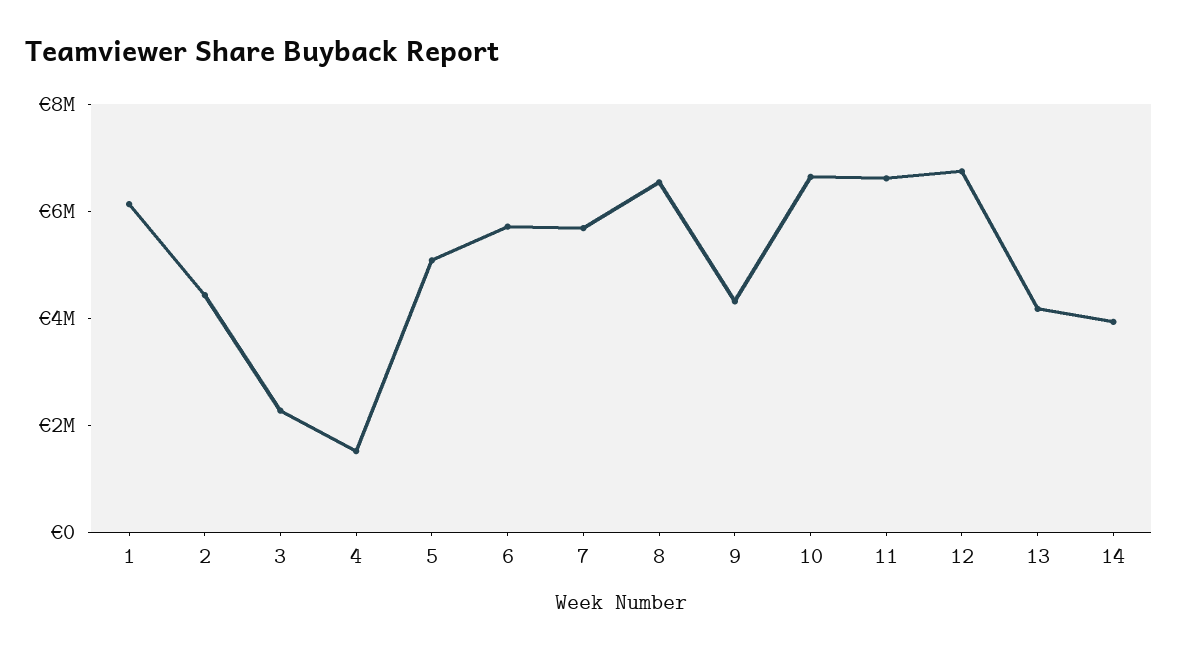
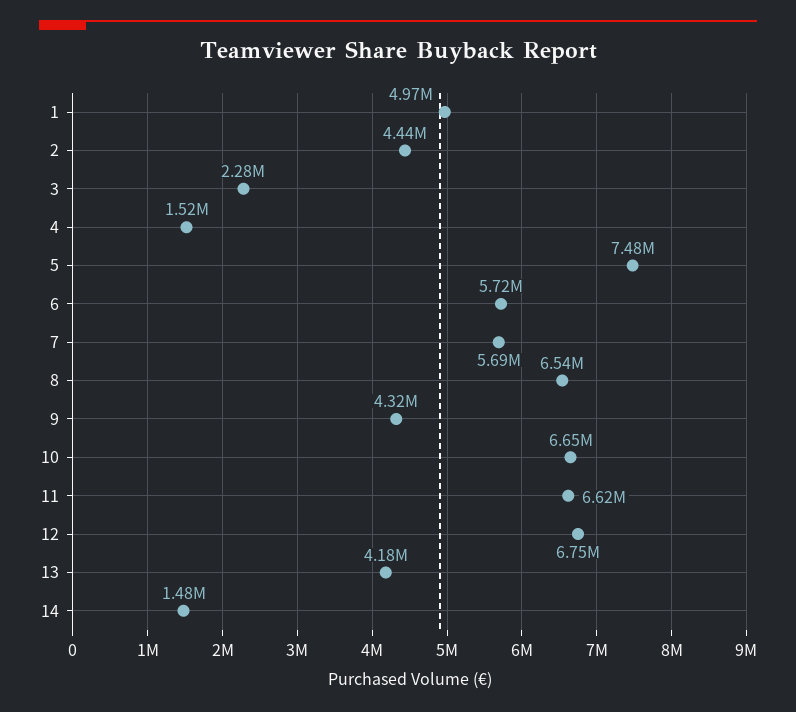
  {
-   "1": 6000000,
+   "1": 4970000,
    "2": 4440000,
    "3": 2280000,
    "4": 1520000,
-   "5": 5000000,
+   "5": 7480000,
    "6": 5720000,
    "7": 5690000,
    "8": 6540000,
    "9": 4320000,
    "10": 6650000,
    "11": 6620000,
    "12": 6750000,
    "13": 4180000,
-   "14": 4000000
+   "14": 1480000
  }

